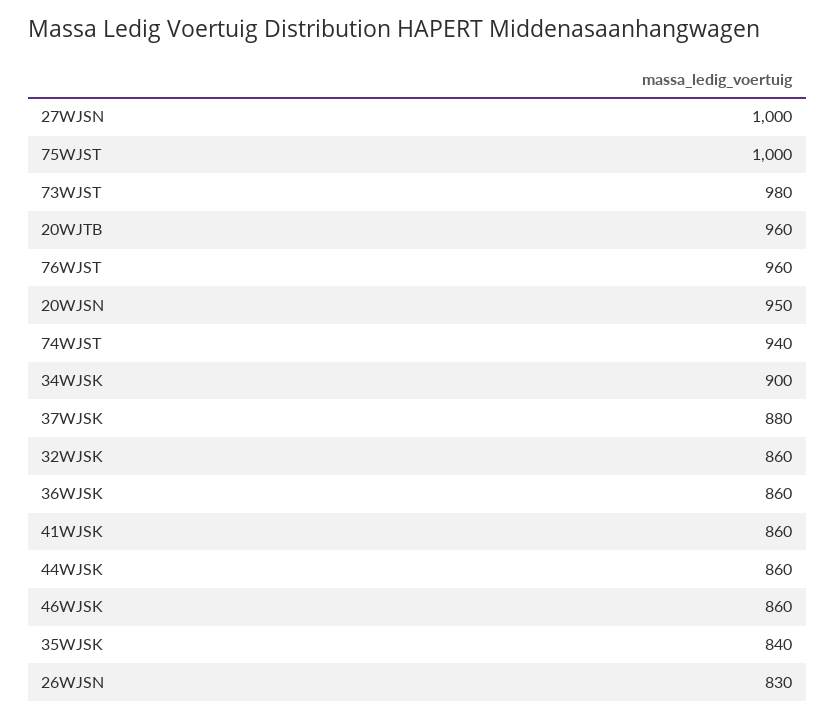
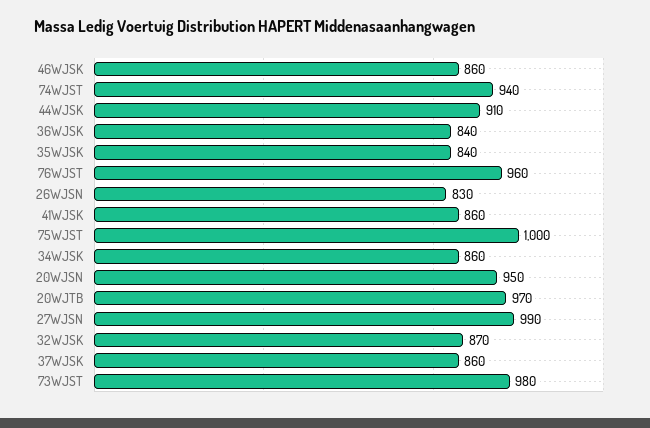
  {
-   "27WJSN": 1000,
+   "27WJSN": 990,
    "75WJST": 1000,
    "73WJST": 980,
-   "20WJTB": 960,
+   "20WJTB": 970,
    "76WJST": 960,
    "20WJSN": 950,
    "74WJST": 940,
-   "34WJSK": 900,
+   "34WJSK": 860,
-   "37WJSK": 880,
+   "37WJSK": 860,
-   "32WJSK": 860,
+   "32WJSK": 870,
-   "36WJSK": 860,
+   "36WJSK": 840,
    "41WJSK": 860,
-   "44WJSK": 860,
+   "44WJSK": 910,
    "46WJSK": 860,
    "35WJSK": 840,
    "26WJSN": 830
  }

